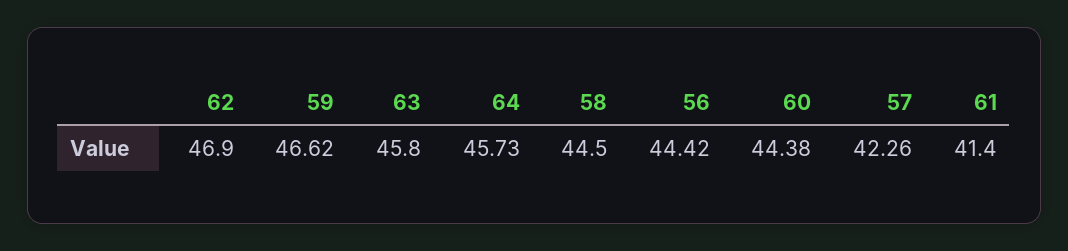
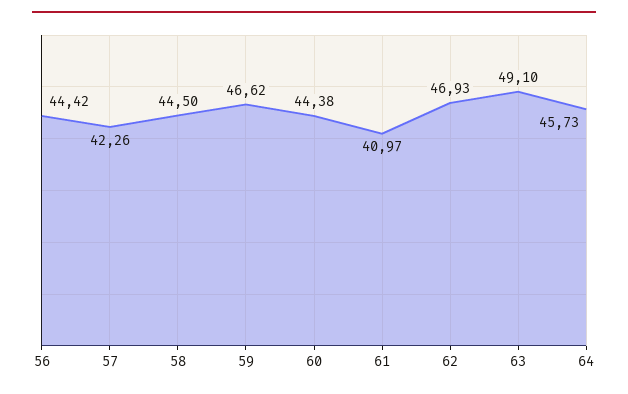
  {
-   "62": 46.9,
+   "62": 46.93,
    "59": 46.62,
-   "63": 45.8,
+   "63": 49.1,
    "64": 45.73,
    "58": 44.5,
    "56": 44.42,
    "60": 44.38,
    "57": 42.26,
-   "61": 41.4
+   "61": 40.97
  }

